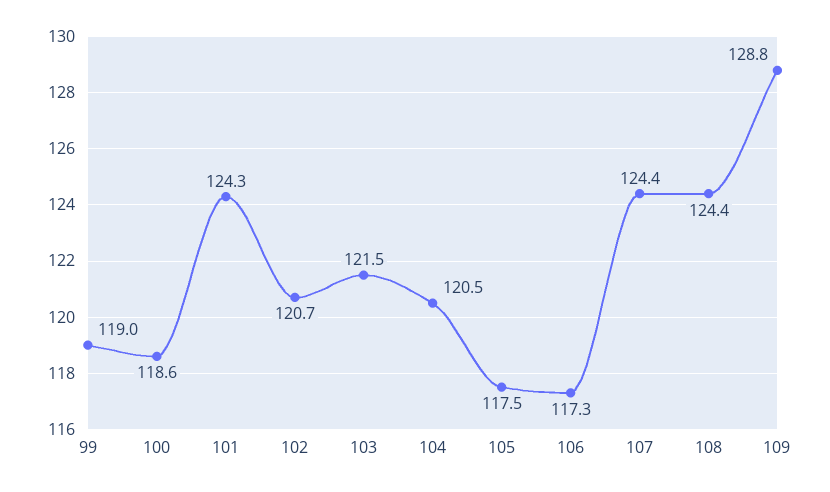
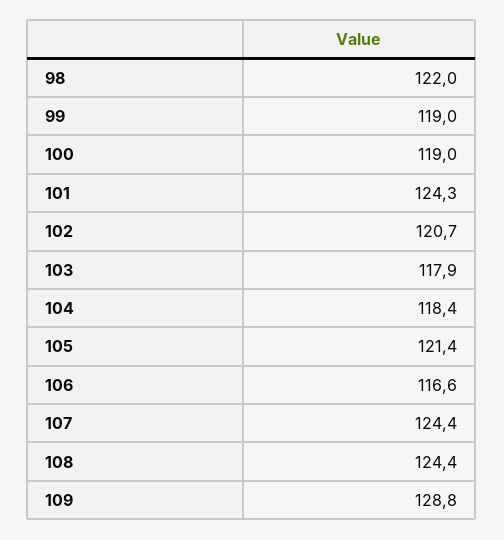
  {
    "99": 119,
-   "100": 118.6,
+   "100": 119,
    "101": 124.3,
    "102": 120.7,
-   "103": 121.5,
+   "103": 117.9,
-   "104": 120.5,
+   "104": 118.4,
-   "105": 117.5,
+   "105": 121.4,
-   "106": 117.3,
+   "106": 116.6,
    "107": 124.4,
    "108": 124.4,
-   "109": 128.8
+   "109": 128.8,
+   "98": 122
  }

